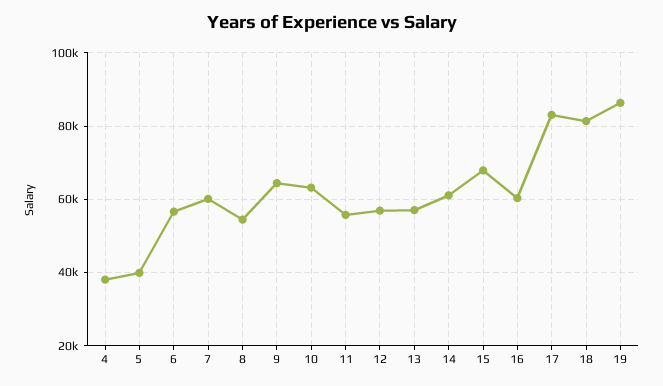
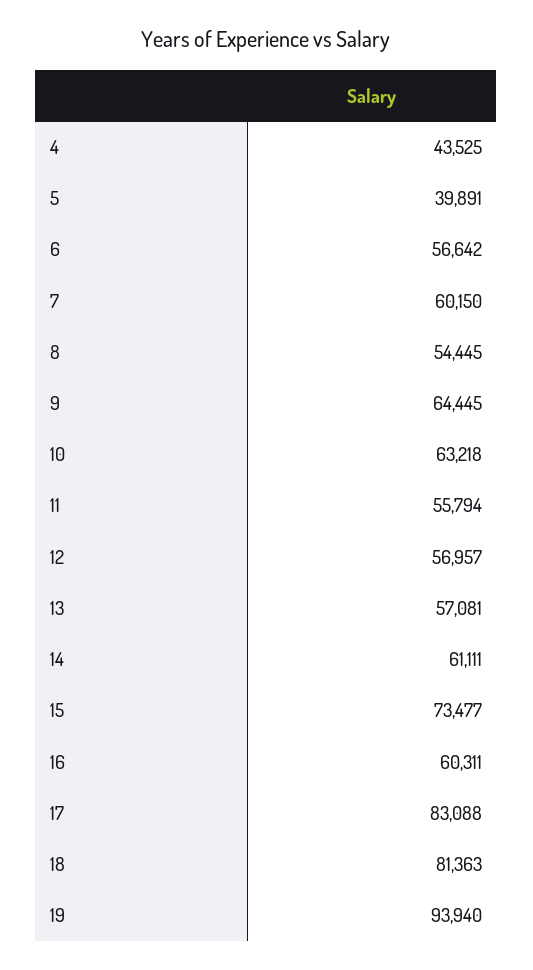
  {
-   "4": 38000,
+   "4": 43525,
    "5": 39891,
    "6": 56642,
    "7": 60150,
    "8": 54445,
    "9": 64445,
    "10": 63218,
    "11": 55794,
    "12": 56957,
    "13": 57081,
    "14": 61111,
-   "15": 68000,
+   "15": 73477,
    "16": 60311,
    "17": 83088,
    "18": 81363,
-   "19": 86000
+   "19": 93940
  }

